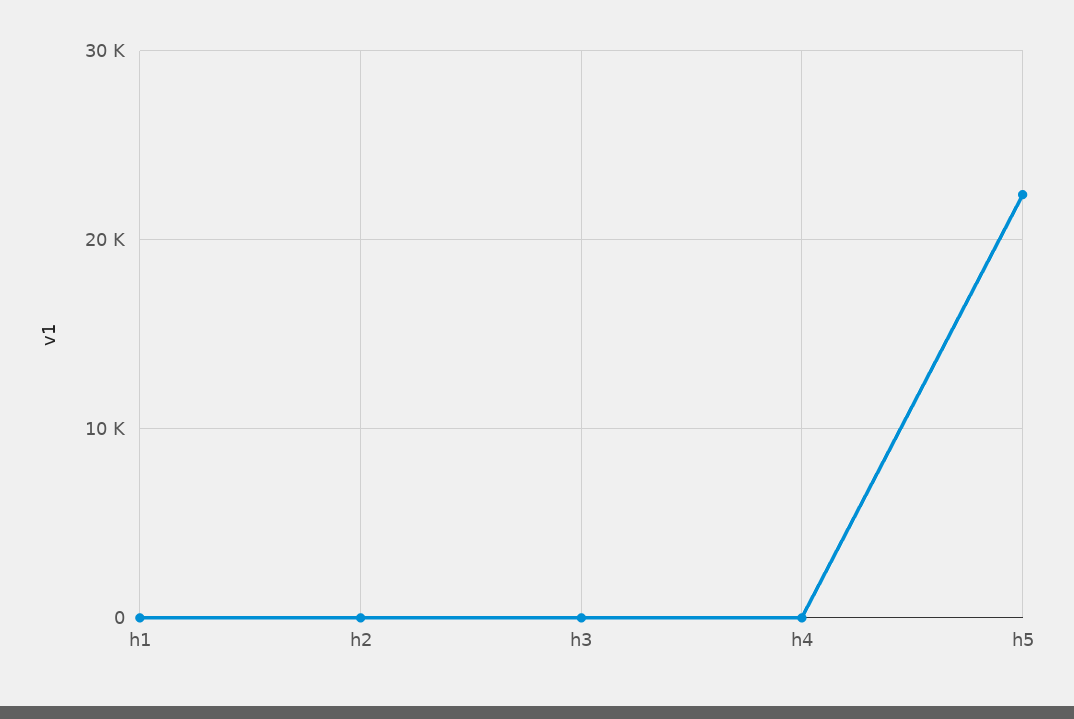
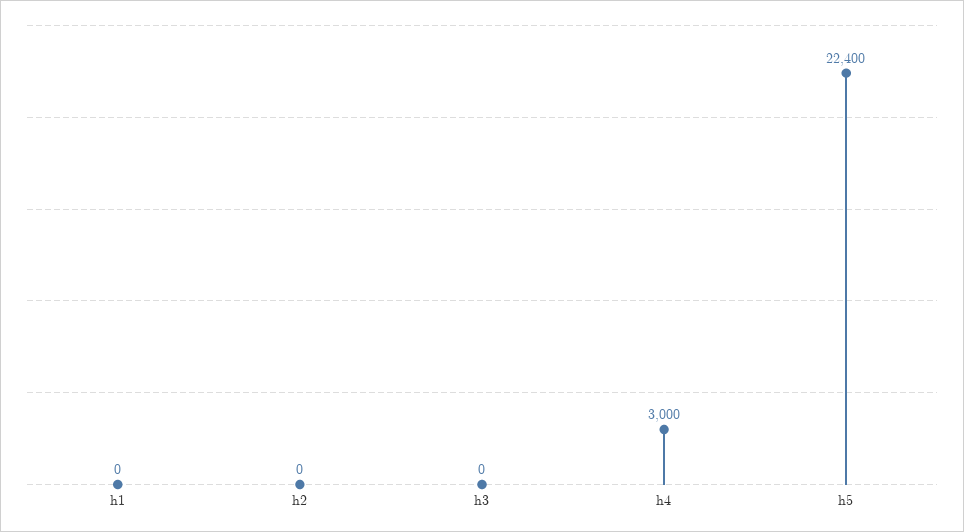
  {
    "h1": 0,
    "h2": 0,
    "h3": 0,
-   "h4": 0,
+   "h4": 3000,
    "h5": 22400
  }

